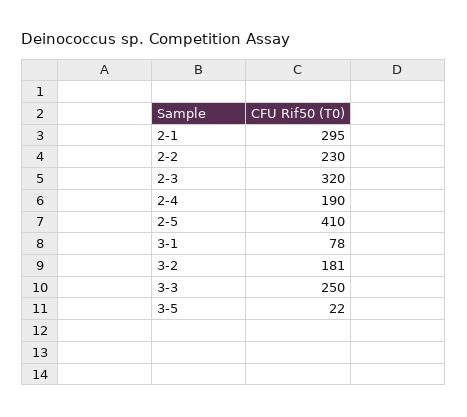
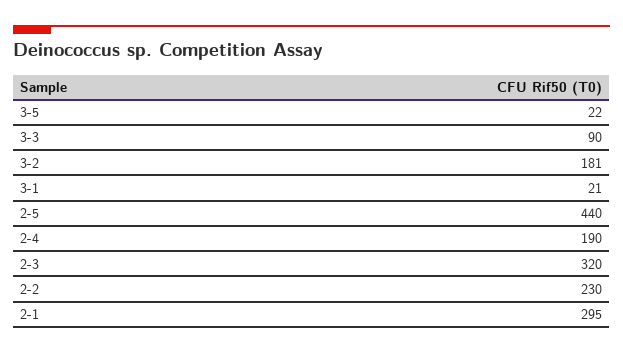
  {
    "2-1": 295,
    "2-2": 230,
    "2-3": 320,
    "2-4": 190,
-   "2-5": 410,
+   "2-5": 440,
-   "3-1": 78,
+   "3-1": 21,
    "3-2": 181,
-   "3-3": 250,
+   "3-3": 90,
    "3-5": 22
  }

